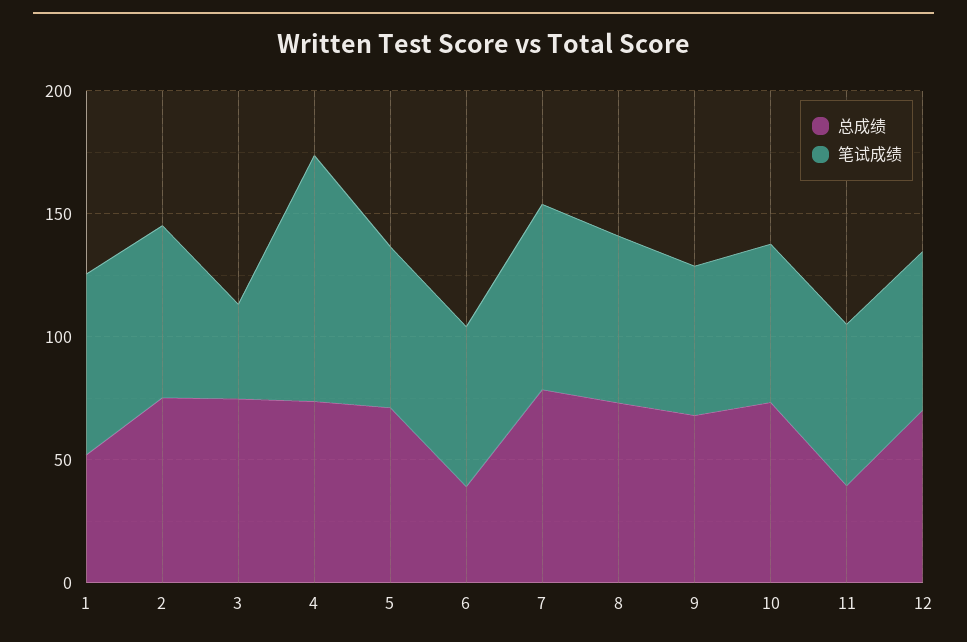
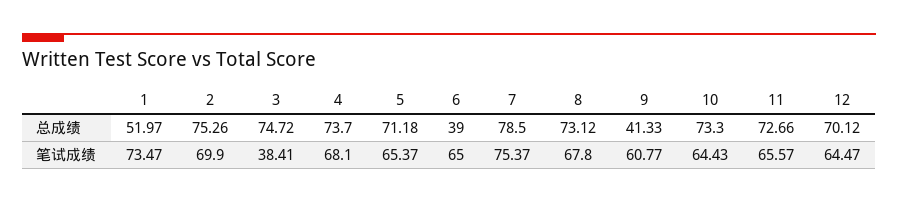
  {
    "总成绩": {
      "1": 51.97,
      "2": 75.26,
      "3": 74.72,
      "4": 73.7,
      "5": 71.18,
      "6": 39,
      "7": 78.5,
      "8": 73.12,
-     "9": 70,
+     "9": 41.33,
      "10": 73.3,
-     "11": 40,
+     "11": 72.66,
      "12": 70.12
    },
    "笔试成绩": {
      "1": 73.47,
      "2": 69.9,
      "3": 38.41,
-     "4": 100,
+     "4": 68.1,
      "5": 65.37,
      "6": 65,
      "7": 75.37,
      "8": 67.8,
      "9": 60.77,
      "10": 64.43,
      "11": 65.57,
      "12": 64.47
    }
  }

